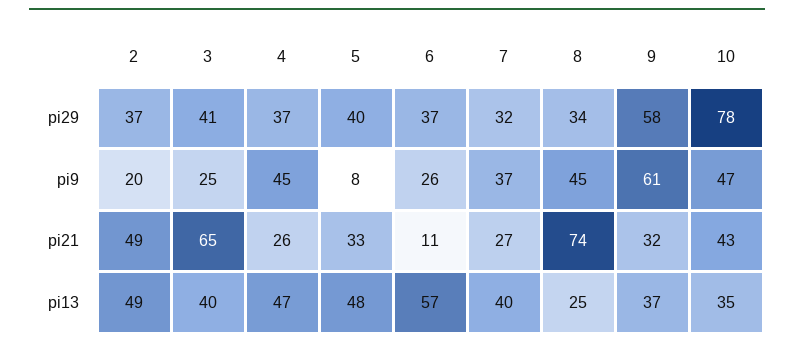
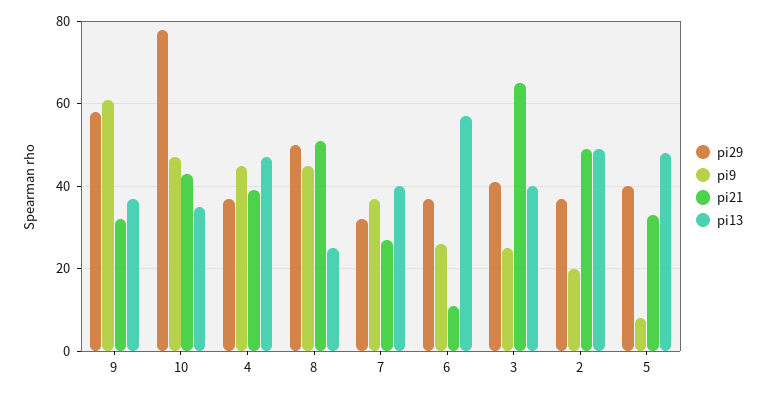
  {
    "pi29": {
      "2": 37,
      "3": 41,
      "4": 37,
      "5": 40,
      "6": 37,
      "7": 32,
-     "8": 34,
+     "8": 50,
      "9": 58,
      "10": 78
    },
    "pi9": {
      "2": 20,
      "3": 25,
      "4": 45,
      "5": 8,
      "6": 26,
      "7": 37,
      "8": 45,
      "9": 61,
      "10": 47
    },
    "pi21": {
      "2": 49,
      "3": 65,
-     "4": 26,
+     "4": 40,
      "5": 33,
      "6": 11,
      "7": 27,
-     "8": 74,
+     "8": 50,
      "9": 32,
      "10": 43
    },
    "pi13": {
      "2": 49,
      "3": 40,
      "4": 47,
      "5": 48,
      "6": 57,
      "7": 40,
      "8": 25,
      "9": 37,
      "10": 35
    }
  }

